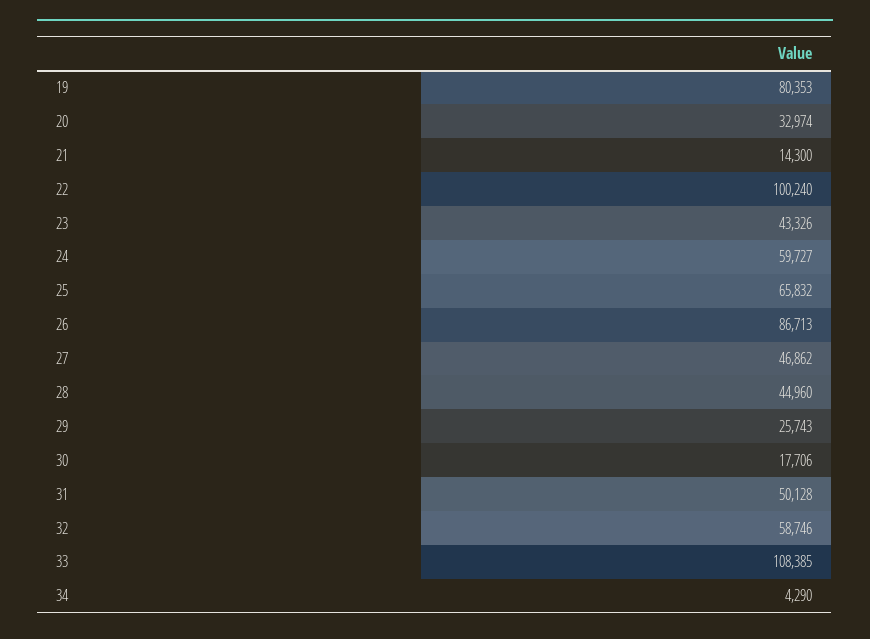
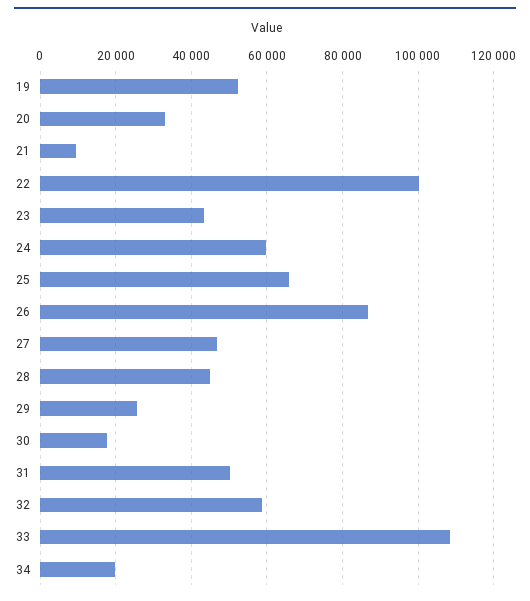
  {
-   "19": 80353,
+   "19": 52000,
    "20": 32974,
-   "21": 14300,
+   "21": 10000,
    "22": 100240,
    "23": 43326,
    "24": 59727,
    "25": 65832,
    "26": 86713,
    "27": 46862,
    "28": 44960,
    "29": 25743,
    "30": 17706,
    "31": 50128,
    "32": 58746,
    "33": 108385,
-   "34": 4290
+   "34": 20000
  }

